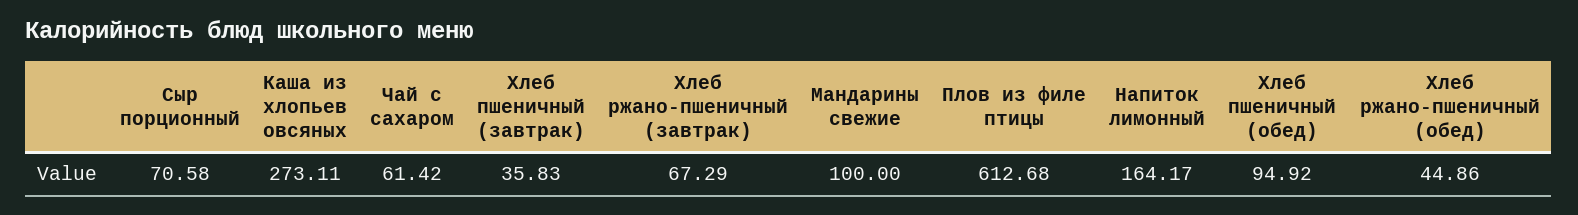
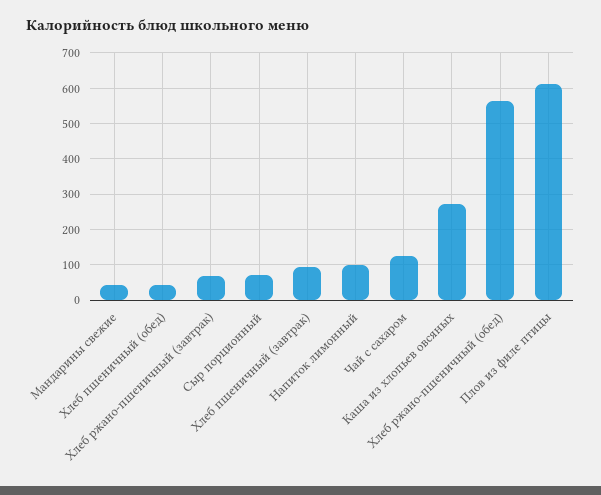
  {
    "Сыр порционный": 70.58,
    "Каша из хлопьев овсяных": 273.11,
-   "Чай с сахаром": 61.42,
+   "Чай с сахаром": 120,
-   "Хлеб пшеничный (завтрак)": 35.83,
+   "Хлеб пшеничный (завтрак)": 100,
    "Хлеб ржано-пшеничный (завтрак)": 67.29,
-   "Мандарины свежие": 100,
+   "Мандарины свежие": 40,
    "Плов из филе птицы": 612.68,
-   "Напиток лимонный": 164.17,
+   "Напиток лимонный": 100,
-   "Хлеб пшеничный (обед)": 94.92,
+   "Хлеб пшеничный (обед)": 40,
-   "Хлеб ржано-пшеничный (обед)": 44.86
+   "Хлеб ржано-пшеничный (обед)": 560
  }

